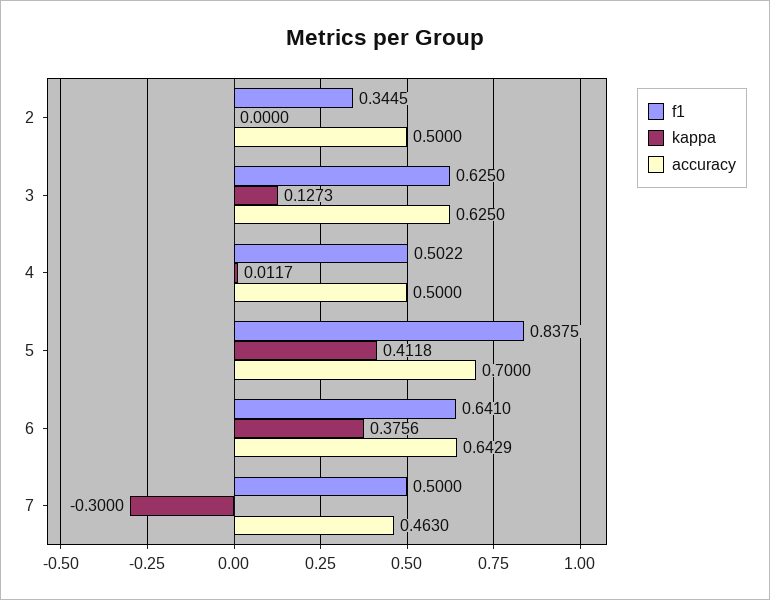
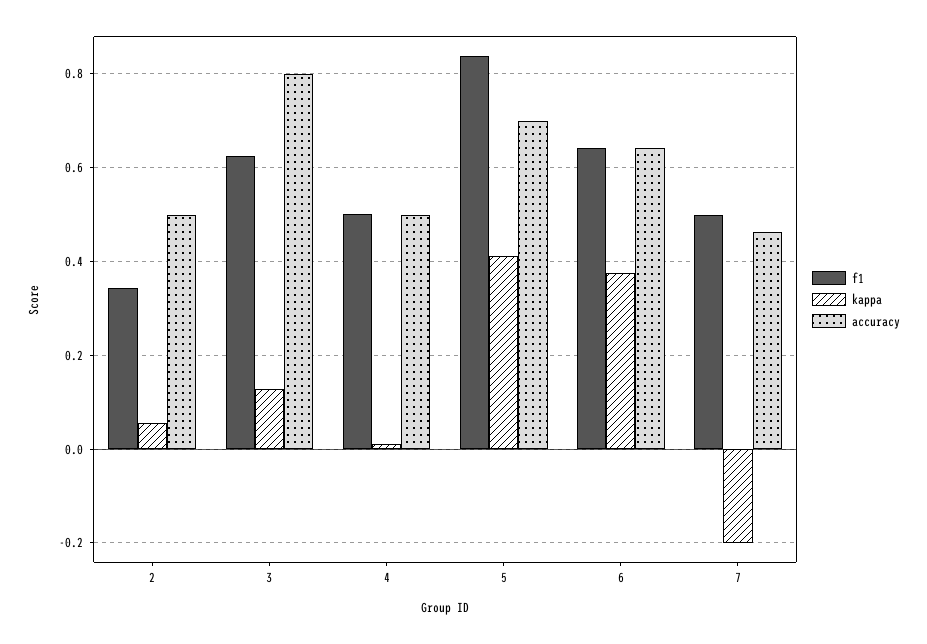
  {
    "f1": {
      "2": 0.3445,
      "3": 0.625,
      "4": 0.5022,
      "5": 0.8375,
      "6": 0.641,
      "7": 0.5
    },
    "kappa": {
-     "2": 0,
+     "2": 0.06,
      "3": 0.1273,
      "4": 0.0117,
      "5": 0.4118,
      "6": 0.3756,
-     "7": -0.3
+     "7": -0.2
    },
    "accuracy": {
      "2": 0.5,
-     "3": 0.625,
+     "3": 0.8,
      "4": 0.5,
      "5": 0.7,
      "6": 0.6429,
      "7": 0.463
    }
  }

